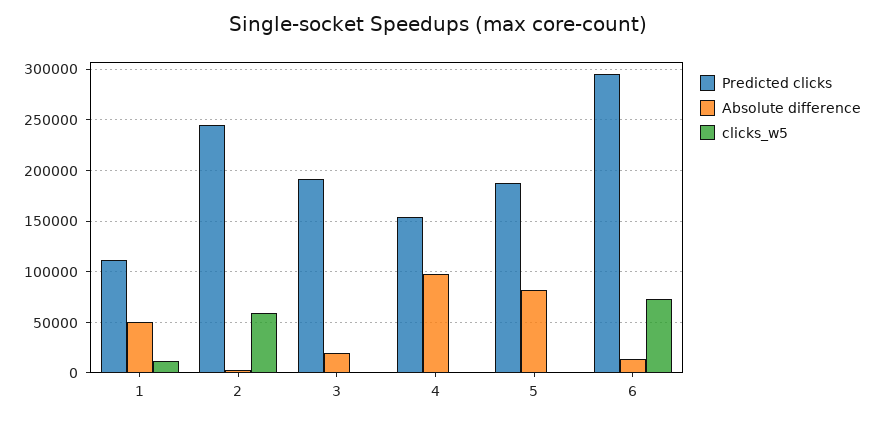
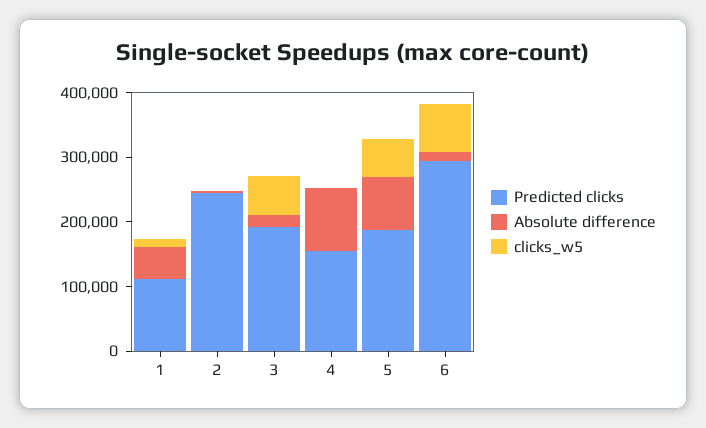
  {
    "Predicted clicks": {
      "1": 110000,
      "2": 240000,
      "3": 190000,
      "4": 150000,
      "5": 190000,
      "6": 290000
    },
    "Absolute difference": {
      "1": 50000,
      "2": 0,
      "3": 20000,
      "4": 100000,
      "5": 80000,
      "6": 10000
    },
    "clicks_w5": {
      "1": 10000,
-     "2": 60000,
+     "2": 0,
-     "3": 0,
+     "3": 60000,
      "4": 0,
-     "5": 0,
+     "5": 60000,
      "6": 70000
    }
  }

